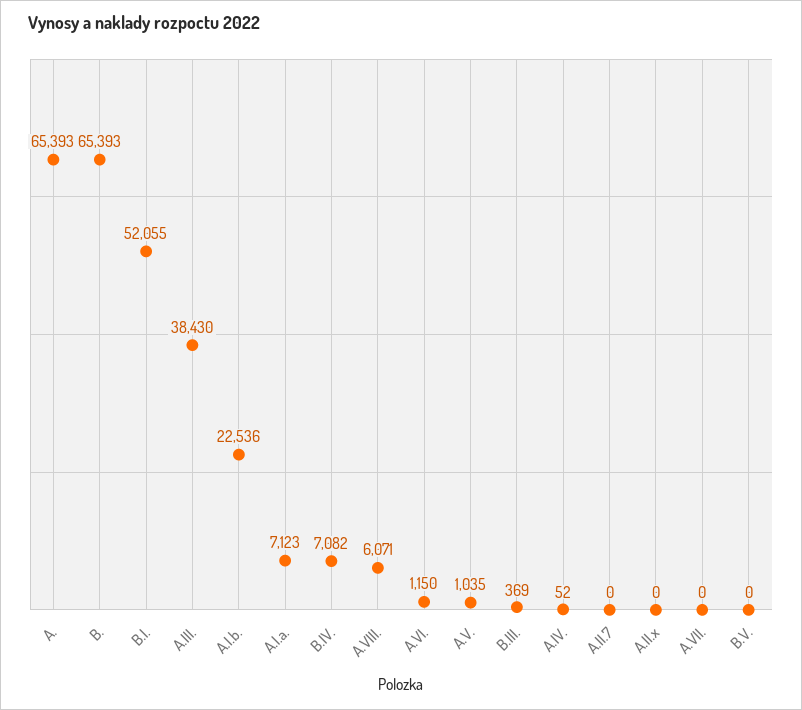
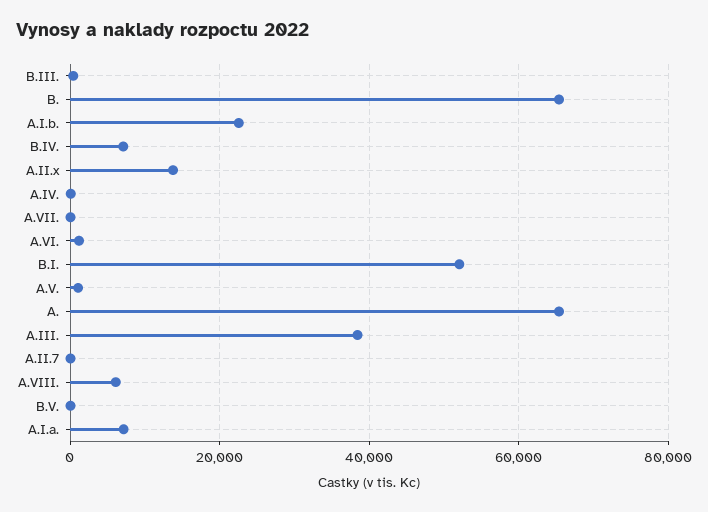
  {
    "A.": 65393,
    "B.": 65393,
    "B.I.": 52055,
    "A.III.": 38430,
    "A.I.b.": 22536,
    "A.I.a.": 7123,
    "B.IV.": 7082,
    "A.VIII.": 6071,
    "A.VI.": 1150,
    "A.V.": 1035,
    "B.III.": 369,
    "A.IV.": 52,
    "A.II.7": 0,
-   "A.II.x": 0,
+   "A.II.x": 14000,
    "A.VII.": 0,
    "B.V.": 0
  }

